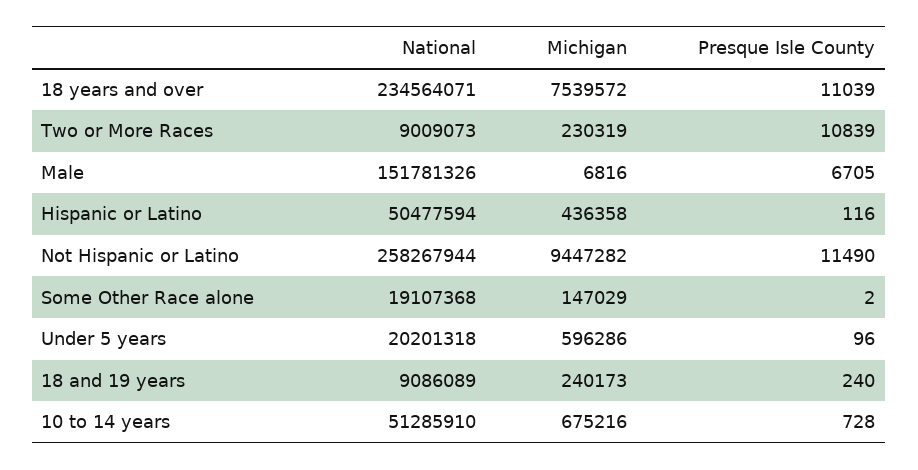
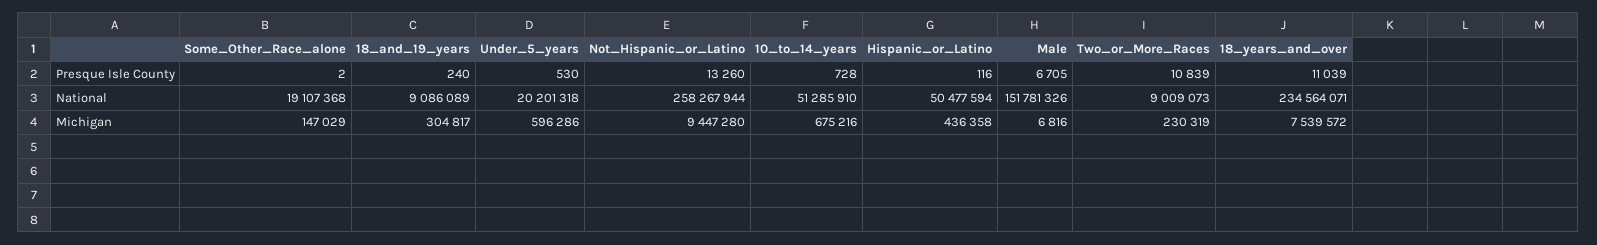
  {
    "National": {
      "18 years and over": 234564071,
      "Two or More Races": 9009073,
      "Male": 151781326,
      "Hispanic or Latino": 50477594,
      "Not Hispanic or Latino": 258267944,
      "Some Other Race alone": 19107368,
      "Under 5 years": 20201318,
      "18 and 19 years": 9086089,
      "10 to 14 years": 51285910
    },
    "Michigan": {
      "18 years and over": 7539572,
      "Two or More Races": 230319,
      "Male": 6816,
      "Hispanic or Latino": 436358,
-     "Not Hispanic or Latino": 9447282,
+     "Not Hispanic or Latino": 9447280,
      "Some Other Race alone": 147029,
      "Under 5 years": 596286,
-     "18 and 19 years": 240173,
+     "18 and 19 years": 304817,
      "10 to 14 years": 675216
    },
    "Presque Isle County": {
      "18 years and over": 11039,
      "Two or More Races": 10839,
      "Male": 6705,
      "Hispanic or Latino": 116,
-     "Not Hispanic or Latino": 11490,
+     "Not Hispanic or Latino": 13260,
      "Some Other Race alone": 2,
-     "Under 5 years": 96,
+     "Under 5 years": 530,
      "18 and 19 years": 240,
      "10 to 14 years": 728
    }
  }

